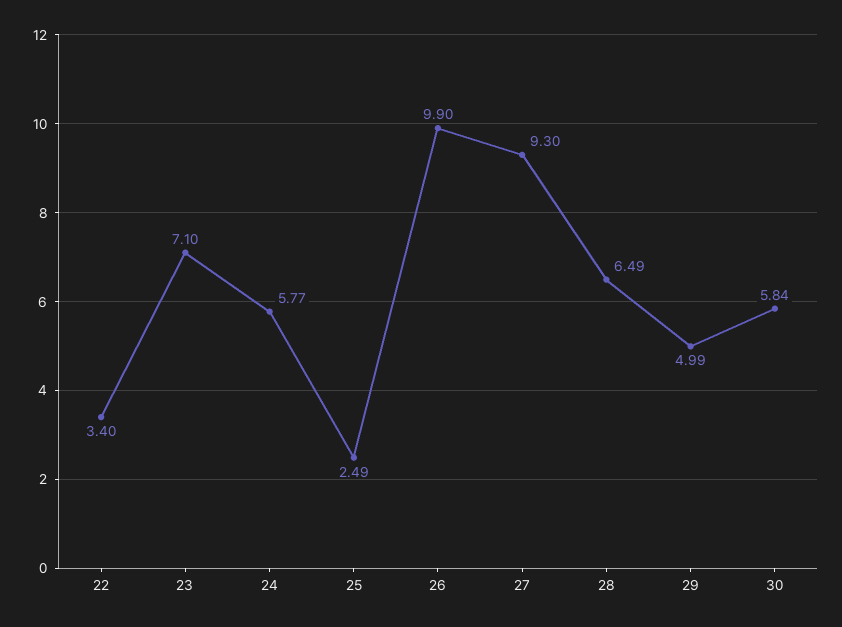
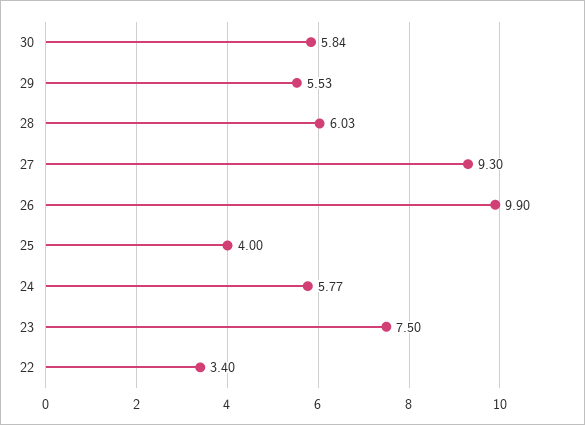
  {
    "22": 3.4,
-   "23": 7.1,
+   "23": 7.5,
    "24": 5.77,
-   "25": 2.49,
+   "25": 4,
    "26": 9.9,
    "27": 9.3,
-   "28": 6.49,
+   "28": 6.03,
-   "29": 4.99,
+   "29": 5.53,
    "30": 5.84
  }

